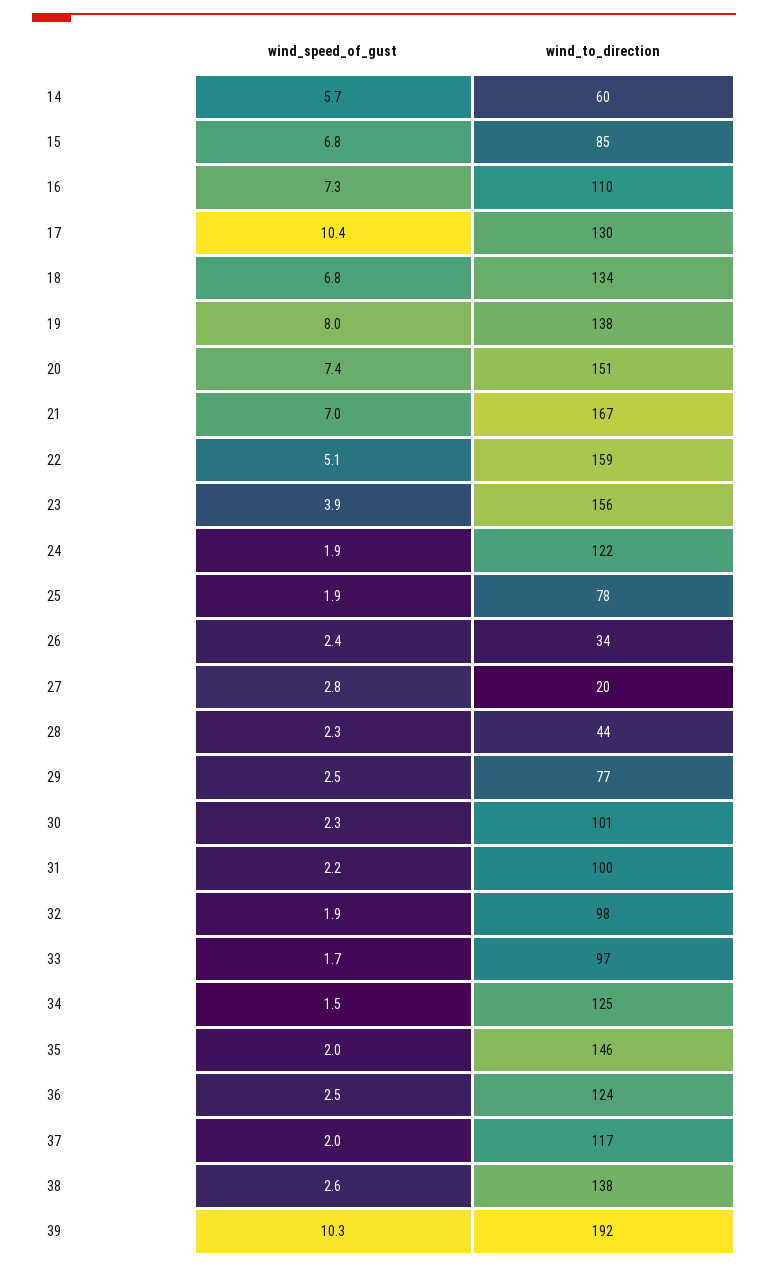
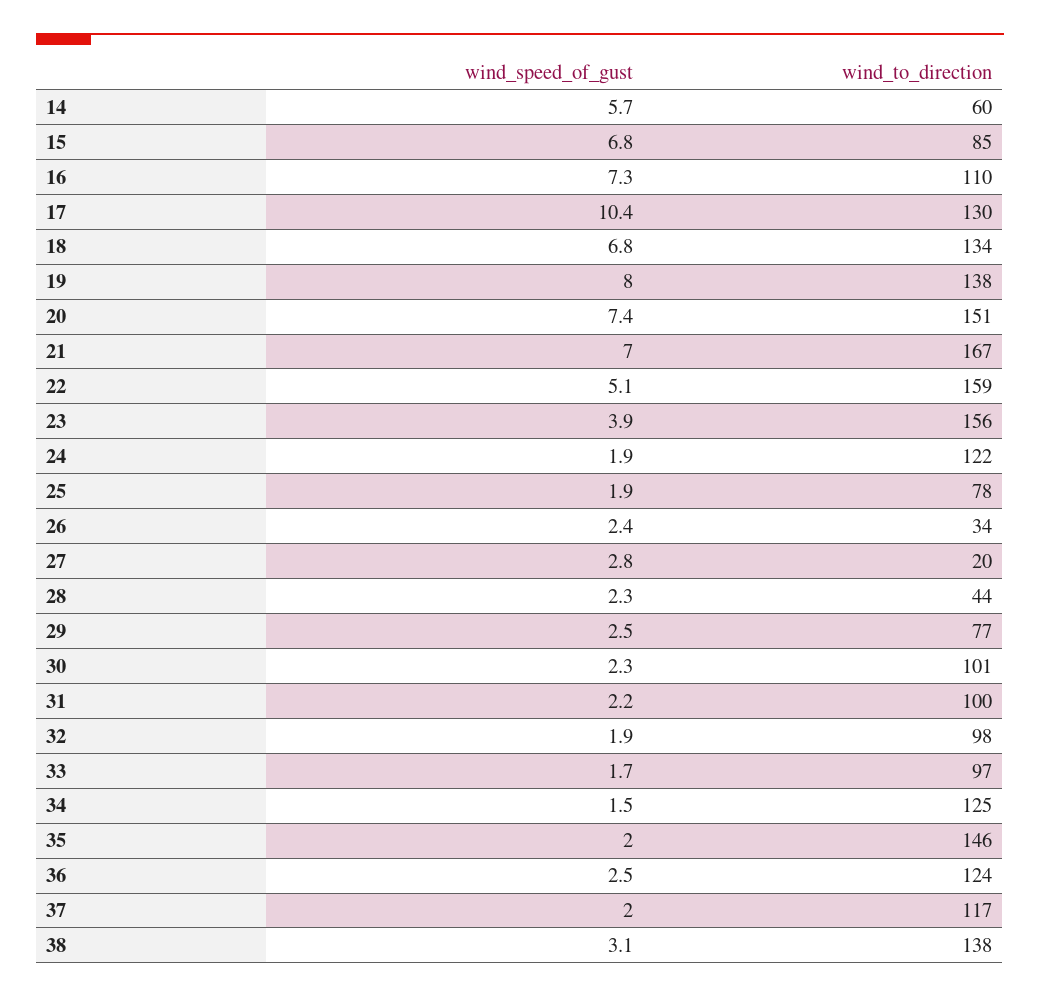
  {
    "wind_speed_of_gust": {
      "14": 5.7,
      "15": 6.8,
      "16": 7.3,
      "17": 10.4,
      "18": 6.8,
      "19": 8,
      "20": 7.4,
      "21": 7,
      "22": 5.1,
      "23": 3.9,
      "24": 1.9,
      "25": 1.9,
      "26": 2.4,
      "27": 2.8,
      "28": 2.3,
      "29": 2.5,
      "30": 2.3,
      "31": 2.2,
      "32": 1.9,
      "33": 1.7,
      "34": 1.5,
      "35": 2,
      "36": 2.5,
      "37": 2,
-     "38": 2.6,
+     "38": 3.1
-     "39": 10.3
    },
    "wind_to_direction": {
      "14": 60,
      "15": 85,
      "16": 110,
      "17": 130,
      "18": 134,
      "19": 138,
      "20": 151,
      "21": 167,
      "22": 159,
      "23": 156,
      "24": 122,
      "25": 78,
      "26": 34,
      "27": 20,
      "28": 44,
      "29": 77,
      "30": 101,
      "31": 100,
      "32": 98,
      "33": 97,
      "34": 125,
      "35": 146,
      "36": 124,
      "37": 117,
-     "38": 138,
+     "38": 138
-     "39": 192
    }
  }

